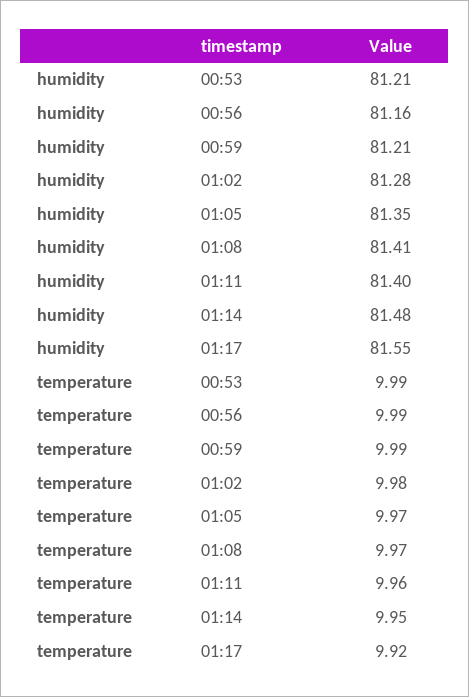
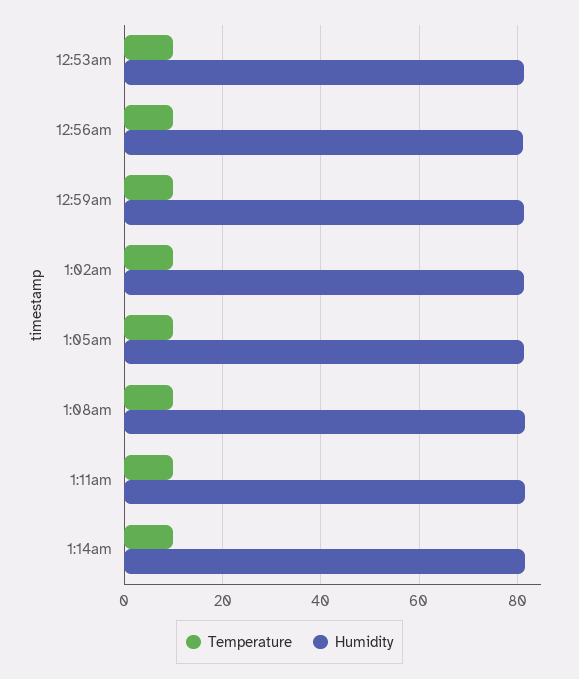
  {
    "humidity": {
      "00:53": 81.21,
      "00:56": 81.16,
      "00:59": 81.21,
      "01:02": 81.28,
      "01:05": 81.35,
      "01:08": 81.41,
      "01:11": 81.4,
-     "01:14": 81.48,
+     "01:14": 81.48
-     "01:17": 81.55
    },
    "temperature": {
      "00:53": 9.99,
      "00:56": 9.99,
      "00:59": 9.99,
      "01:02": 9.98,
      "01:05": 9.97,
      "01:08": 9.97,
      "01:11": 9.96,
-     "01:14": 9.95,
+     "01:14": 9.95
-     "01:17": 9.92
    }
  }

